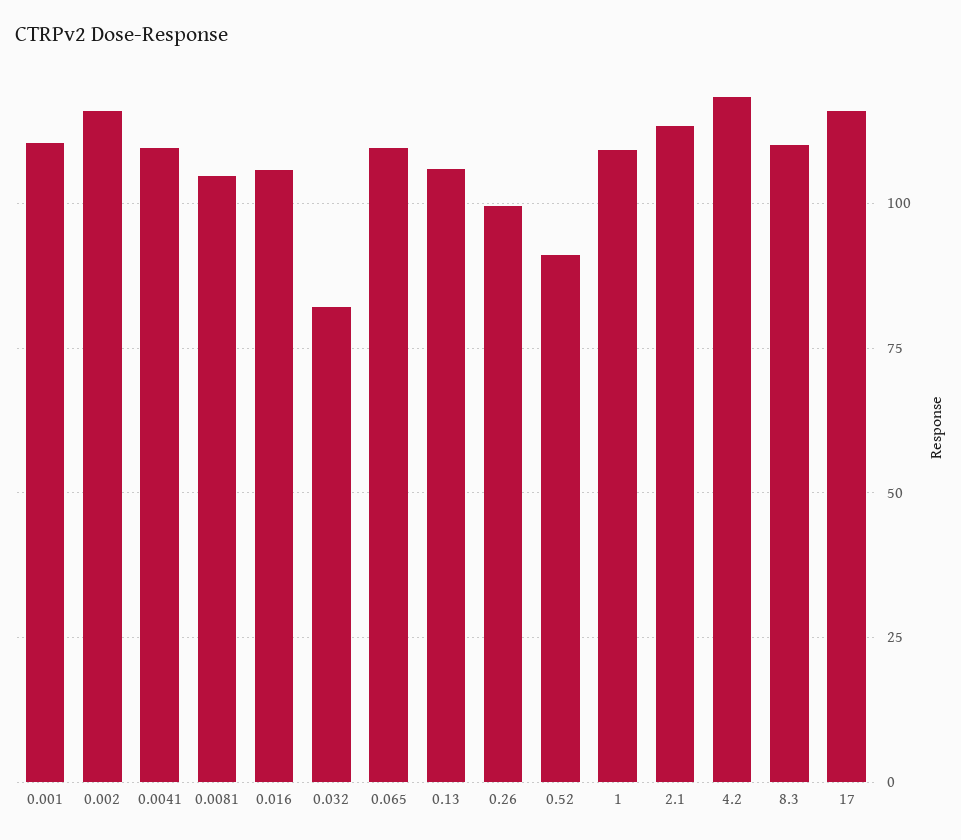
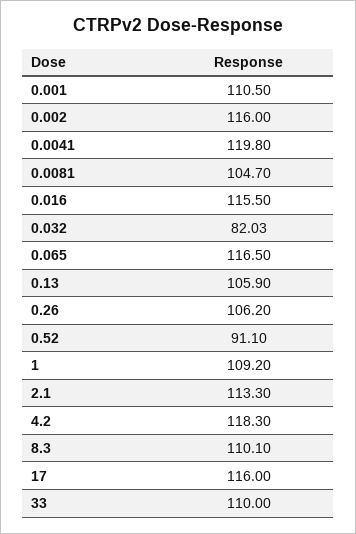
  {
    "0.001": 110.5,
    "0.002": 116,
-   "0.0041": 110,
+   "0.0041": 119.8,
    "0.0081": 104.7,
-   "0.016": 105,
+   "0.016": 115.5,
    "0.032": 82.03,
-   "0.065": 110,
+   "0.065": 116.5,
    "0.13": 105.9,
-   "0.26": 100,
+   "0.26": 106.2,
    "0.52": 91.1,
    "1": 109.2,
    "2.1": 113.3,
    "4.2": 118.3,
    "8.3": 110.1,
-   "17": 116
+   "17": 116,
+   "33": 110
  }

